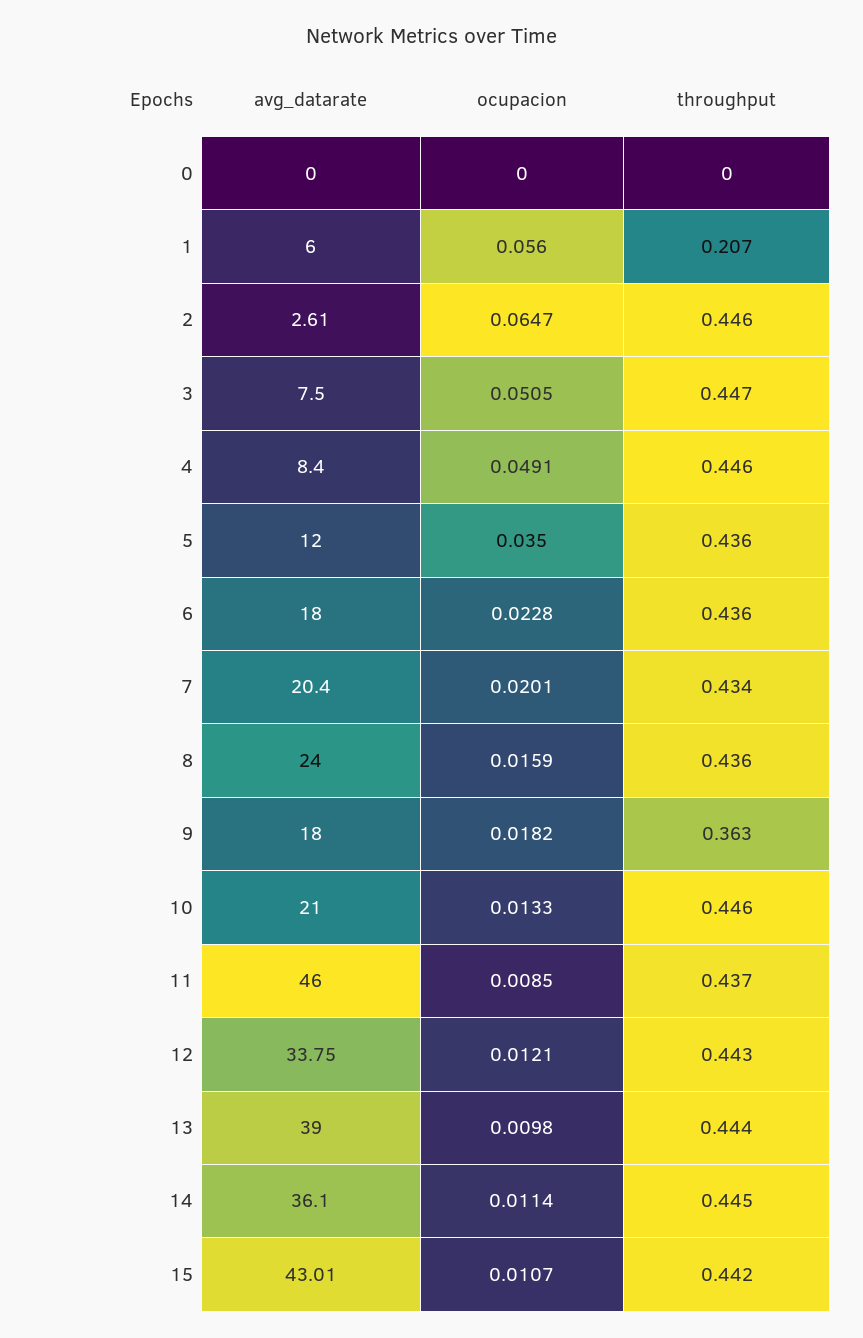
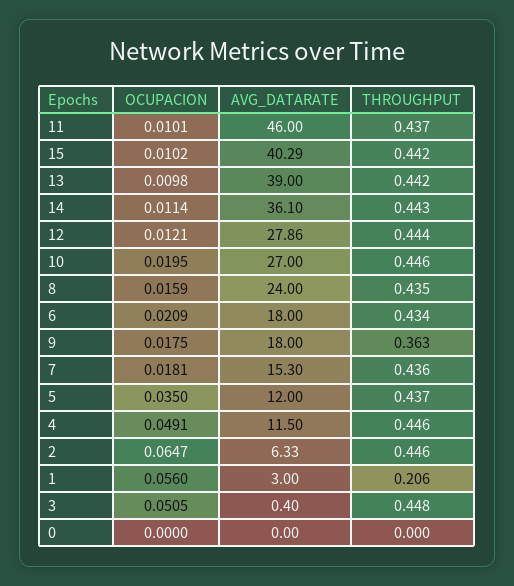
  {
    "avg_datarate": {
      "0": 0,
-     "1": 6,
+     "1": 3,
-     "2": 2.61,
+     "2": 6.33,
-     "3": 7.5,
+     "3": 0.4,
-     "4": 8.4,
+     "4": 11.5,
      "5": 12,
      "6": 18,
-     "7": 20.4,
+     "7": 15.3,
      "8": 24,
      "9": 18,
-     "10": 21,
+     "10": 27,
      "11": 46,
-     "12": 33.75,
+     "12": 27.86,
      "13": 39,
      "14": 36.1,
-     "15": 43.01
+     "15": 40.29
    },
    "ocupacion": {
      "0": 0,
      "1": 0.056,
      "2": 0.0647,
      "3": 0.0505,
      "4": 0.0491,
      "5": 0.035,
-     "6": 0.0228,
+     "6": 0.0209,
-     "7": 0.0201,
+     "7": 0.0181,
      "8": 0.0159,
-     "9": 0.0182,
+     "9": 0.0175,
-     "10": 0.0133,
+     "10": 0.0195,
-     "11": 0.0085,
+     "11": 0.0101,
      "12": 0.0121,
      "13": 0.0098,
      "14": 0.0114,
-     "15": 0.0107
+     "15": 0.0102
    },
    "throughput": {
      "0": 0,
-     "1": 0.207,
+     "1": 0.206,
      "2": 0.446,
-     "3": 0.447,
+     "3": 0.448,
      "4": 0.446,
-     "5": 0.436,
+     "5": 0.437,
-     "6": 0.436,
+     "6": 0.434,
-     "7": 0.434,
+     "7": 0.436,
-     "8": 0.436,
+     "8": 0.435,
      "9": 0.363,
      "10": 0.446,
      "11": 0.437,
-     "12": 0.443,
+     "12": 0.444,
-     "13": 0.444,
+     "13": 0.442,
-     "14": 0.445,
+     "14": 0.443,
      "15": 0.442
    }
  }

